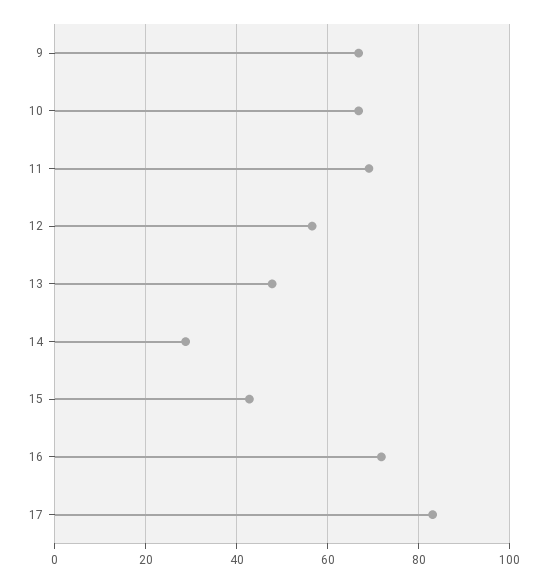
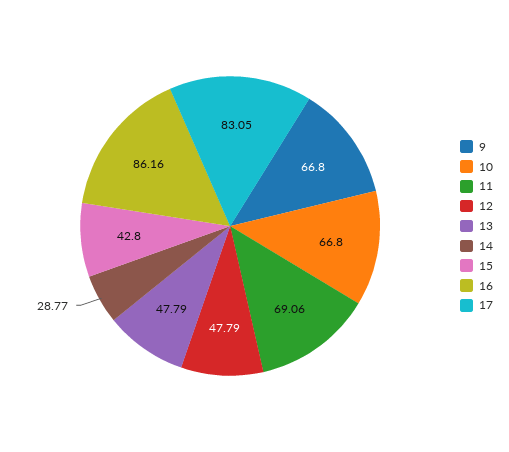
  {
    "9": 66.8,
    "10": 66.8,
    "11": 69.06,
-   "12": 56,
+   "12": 47.79,
    "13": 47.79,
    "14": 28.77,
    "15": 42.8,
-   "16": 72,
+   "16": 86.16,
    "17": 83.05
  }

